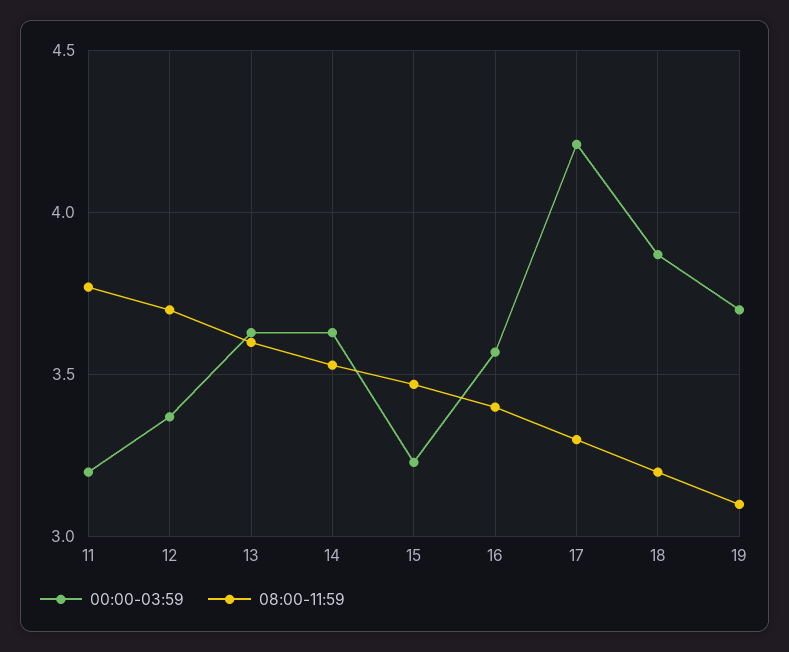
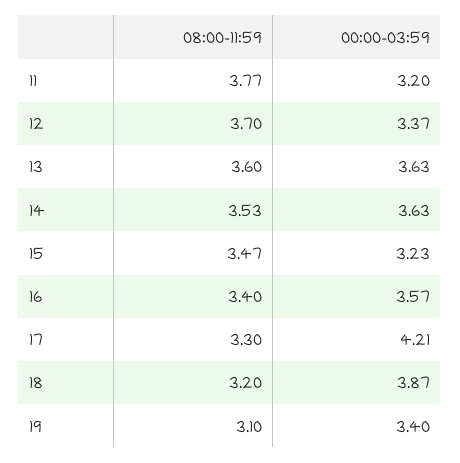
  {
    "00:00-03:59": {
      "11": 3.2,
      "12": 3.37,
      "13": 3.63,
      "14": 3.63,
      "15": 3.23,
      "16": 3.57,
      "17": 4.21,
      "18": 3.87,
-     "19": 3.7
+     "19": 3.4
    },
    "08:00-11:59": {
      "11": 3.77,
      "12": 3.7,
      "13": 3.6,
      "14": 3.53,
      "15": 3.47,
      "16": 3.4,
      "17": 3.3,
      "18": 3.2,
      "19": 3.1
    }
  }

